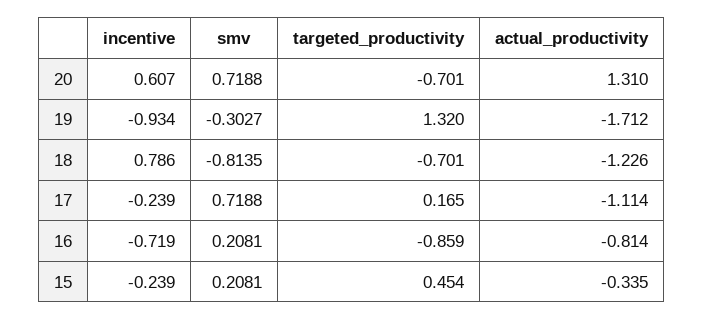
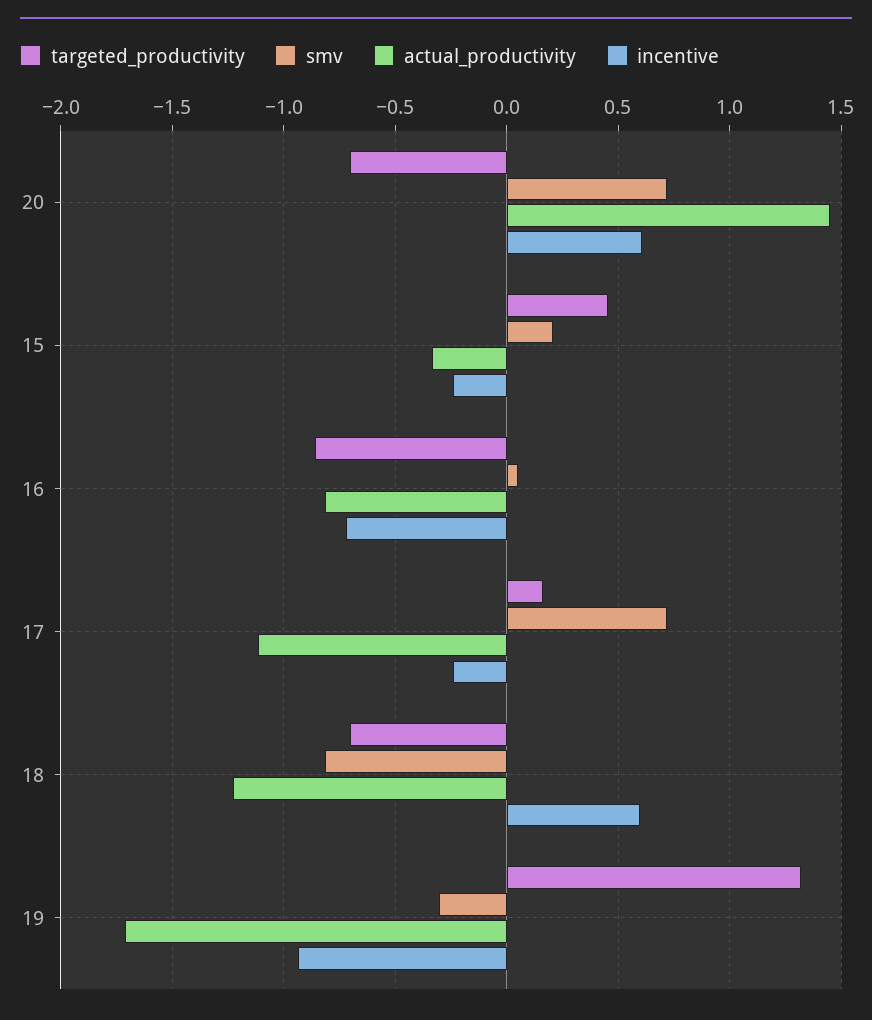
  {
    "incentive": {
      "20": 0.607,
      "19": -0.934,
-     "18": 0.786,
+     "18": 0.6,
      "17": -0.239,
      "16": -0.719,
      "15": -0.239
    },
    "smv": {
      "20": 0.7188,
      "19": -0.3027,
      "18": -0.8135,
      "17": 0.7188,
-     "16": 0.2081,
+     "16": 0.05,
      "15": 0.2081
    },
    "targeted_productivity": {
      "20": -0.701,
      "19": 1.32,
      "18": -0.701,
      "17": 0.165,
      "16": -0.859,
      "15": 0.454
    },
    "actual_productivity": {
-     "20": 1.31,
+     "20": 1.45,
      "19": -1.712,
      "18": -1.226,
      "17": -1.114,
      "16": -0.814,
      "15": -0.335
    }
  }

